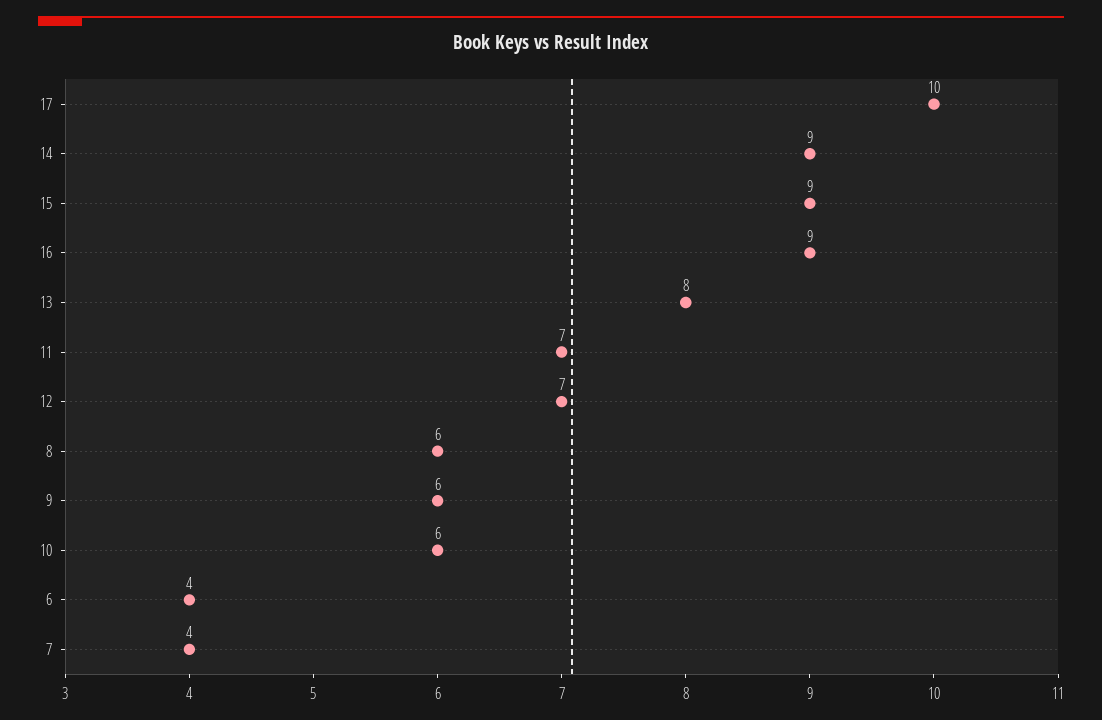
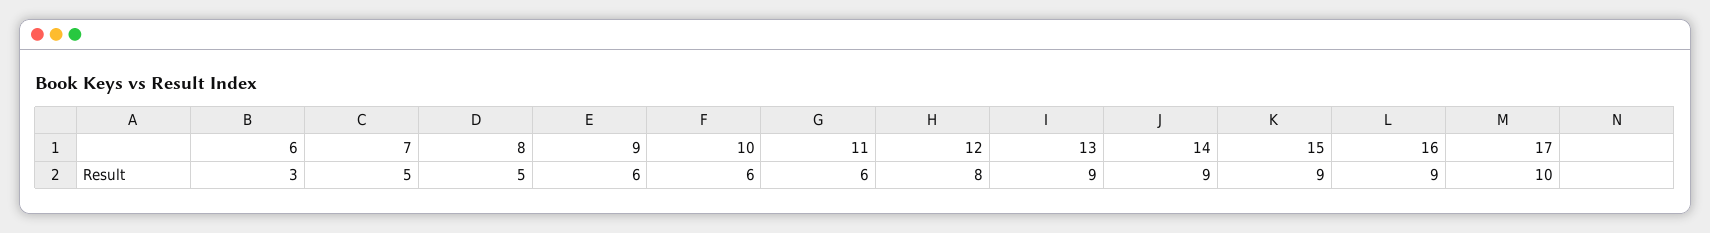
  {
    "17": 10,
    "14": 9,
    "15": 9,
    "16": 9,
-   "13": 8,
+   "13": 9,
-   "11": 7,
+   "11": 6,
-   "12": 7,
+   "12": 8,
-   "8": 6,
+   "8": 5,
    "9": 6,
    "10": 6,
-   "6": 4,
+   "6": 3,
-   "7": 4
+   "7": 5
  }

